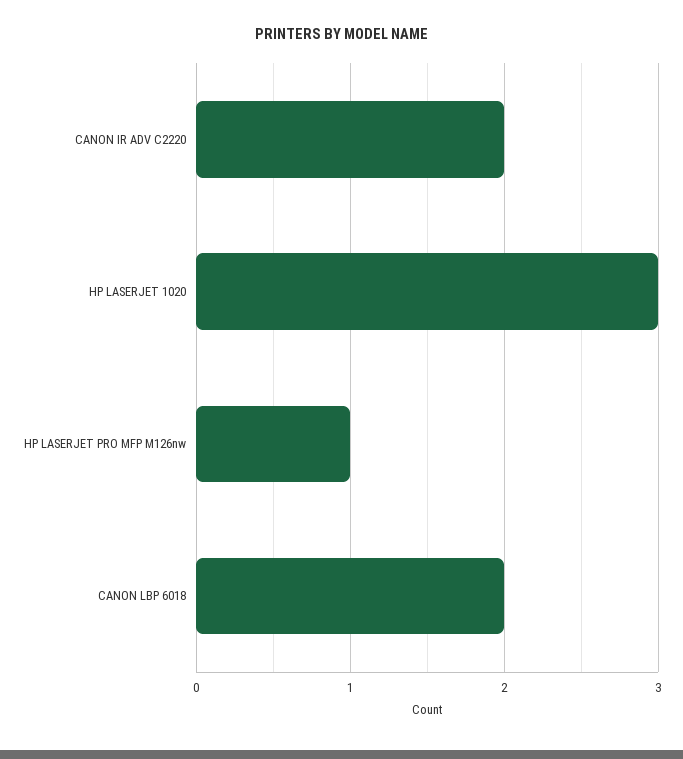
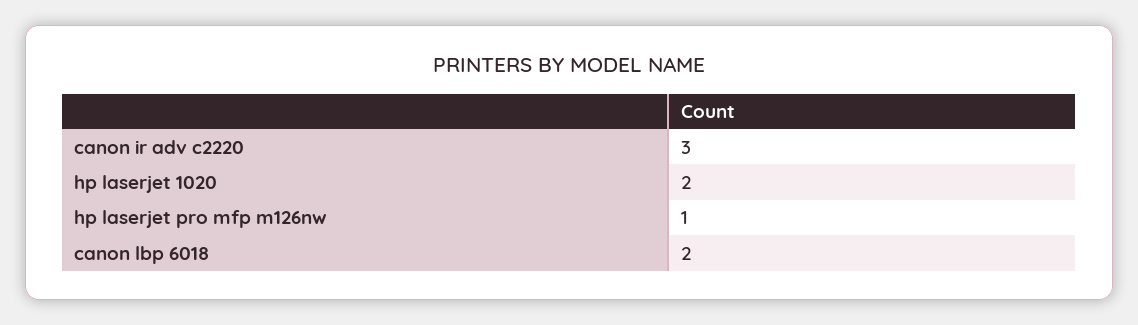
  {
-   "CANON IR ADV C2220": 2,
+   "CANON IR ADV C2220": 3,
-   "HP LASERJET 1020": 3,
+   "HP LASERJET 1020": 2,
    "HP LASERJET PRO MFP M126nw": 1,
    "CANON LBP 6018": 2
  }

